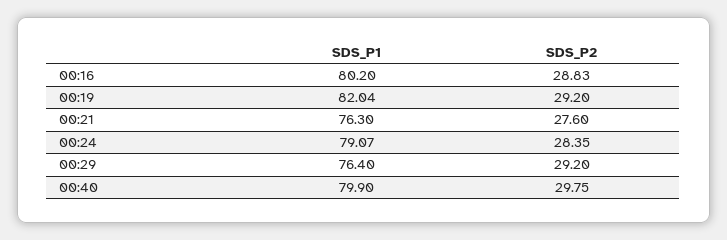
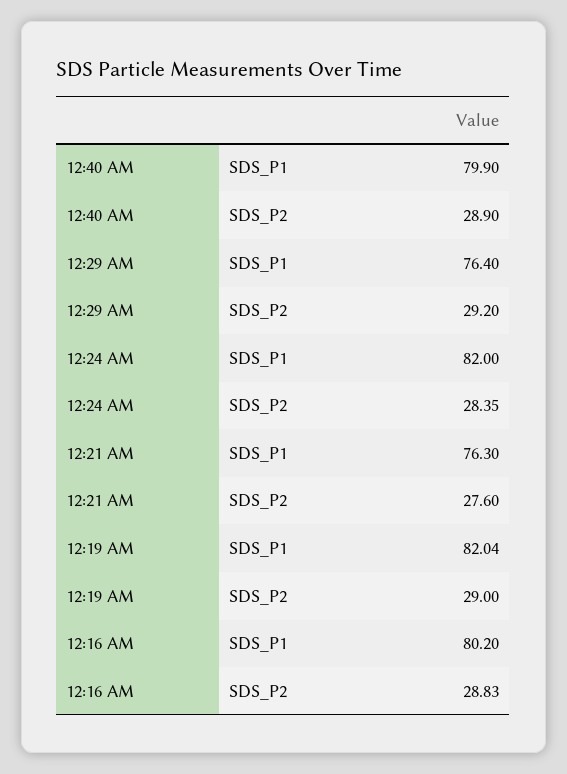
  {
    "SDS_P1": {
      "00:16": 80.2,
      "00:19": 82.04,
      "00:21": 76.3,
-     "00:24": 79.07,
+     "00:24": 82,
      "00:29": 76.4,
      "00:40": 79.9
    },
    "SDS_P2": {
      "00:16": 28.83,
-     "00:19": 29.2,
+     "00:19": 29,
      "00:21": 27.6,
      "00:24": 28.35,
      "00:29": 29.2,
-     "00:40": 29.75
+     "00:40": 28.9
    }
  }

